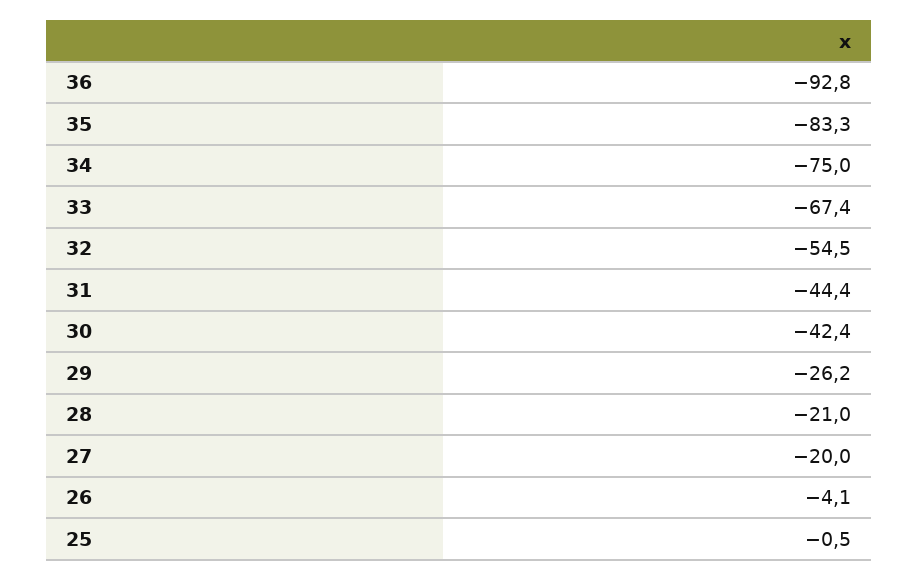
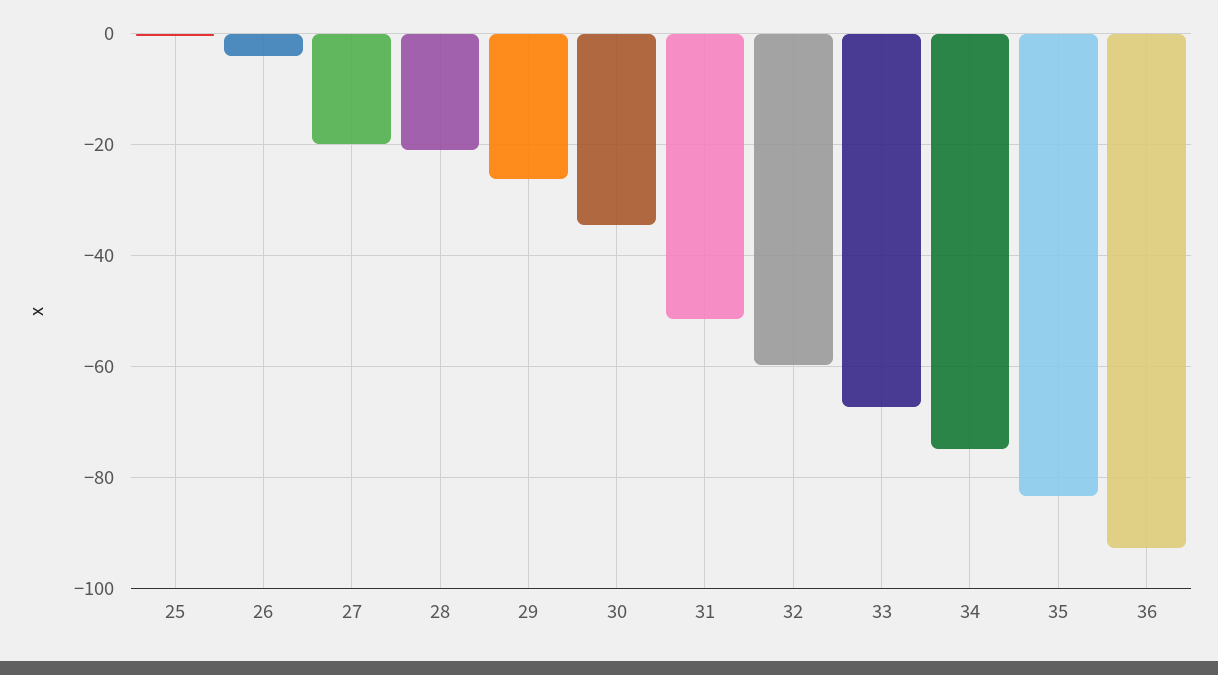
  {
    "36": -92.8,
    "35": -83.3,
    "34": -75,
    "33": -67.4,
-   "32": -54.5,
+   "32": -60,
-   "31": -44.4,
+   "31": -52,
-   "30": -42.4,
+   "30": -34,
    "29": -26.2,
    "28": -21,
    "27": -20,
    "26": -4.1,
    "25": -0.5
  }

